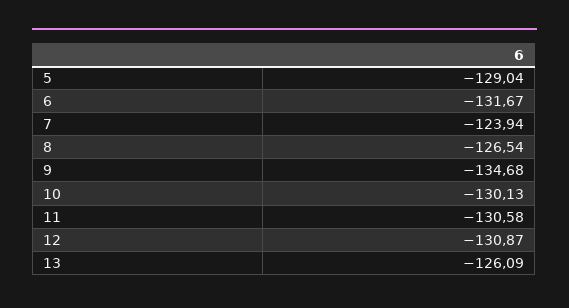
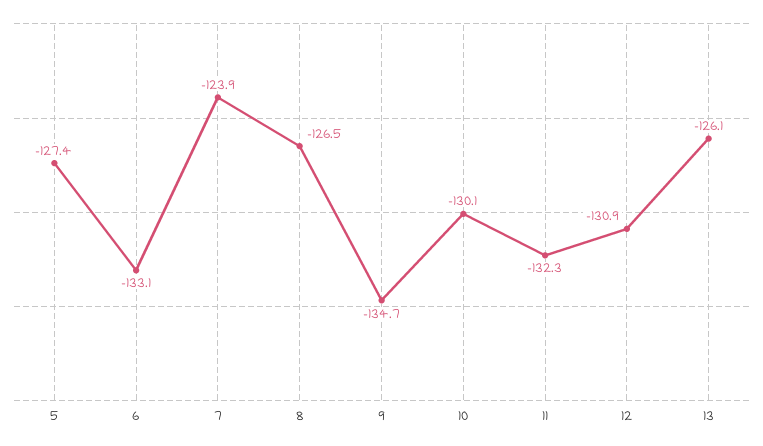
  {
-   "5": -129.04,
+   "5": -127.4,
-   "6": -131.67,
+   "6": -133.1,
    "7": -123.94,
    "8": -126.54,
    "9": -134.68,
    "10": -130.13,
-   "11": -130.58,
+   "11": -132.3,
    "12": -130.87,
    "13": -126.09
  }

